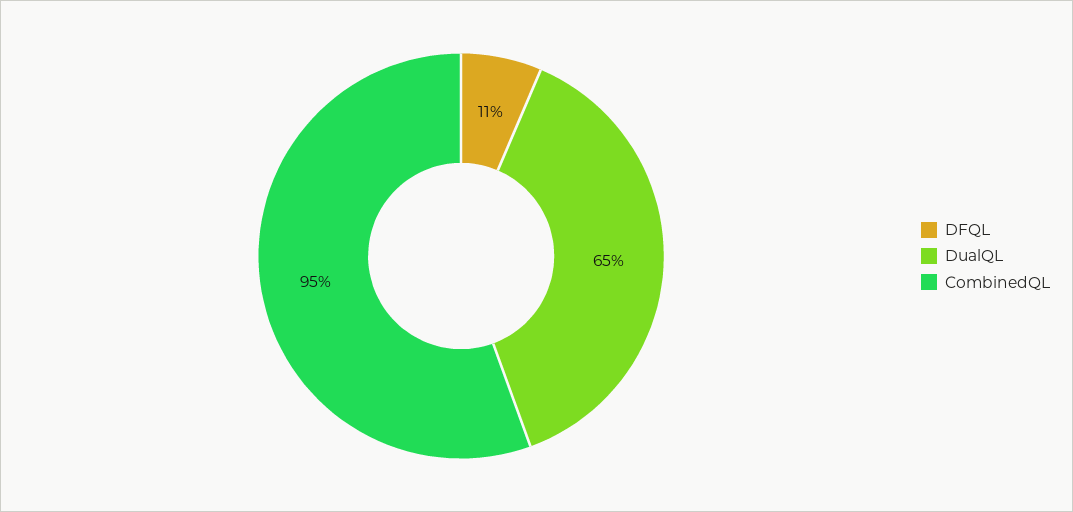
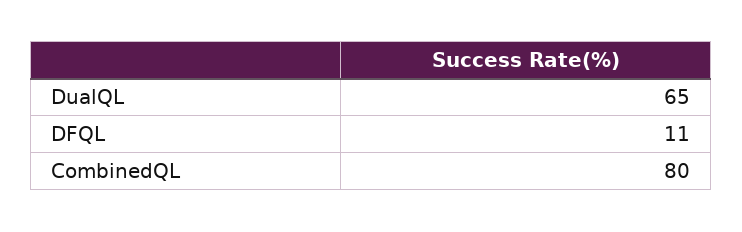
  {
    "DFQL": 11,
    "DualQL": 65,
-   "CombinedQL": 95
+   "CombinedQL": 80
  }

